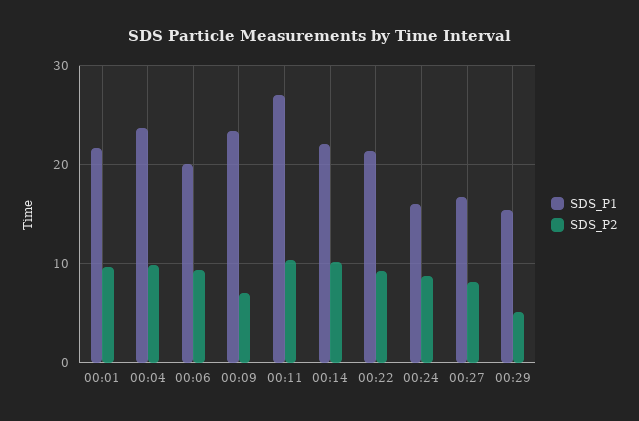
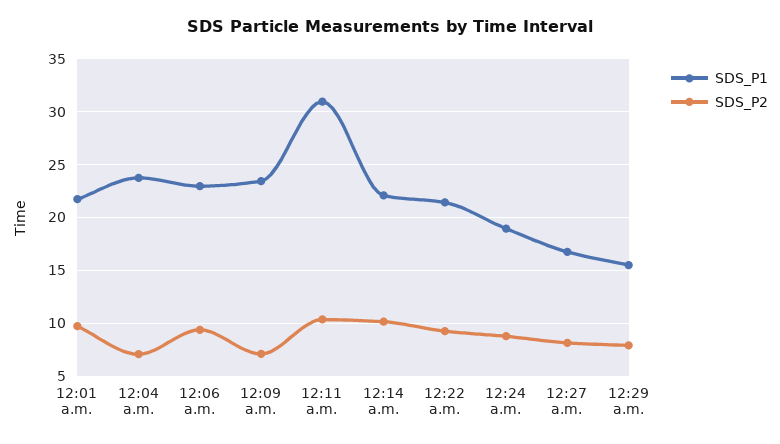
  {
    "SDS_P1": {
      "00:01": 22,
      "00:04": 24,
-     "00:06": 20,
+     "00:06": 23,
      "00:09": 23,
-     "00:11": 27,
+     "00:11": 31,
      "00:14": 22,
      "00:22": 21,
-     "00:24": 16,
+     "00:24": 19,
      "00:27": 17,
      "00:29": 16
    },
    "SDS_P2": {
      "00:01": 10,
-     "00:04": 10,
+     "00:04": 7,
      "00:06": 9,
      "00:09": 7,
      "00:11": 10,
      "00:14": 10,
      "00:22": 9,
      "00:24": 9,
      "00:27": 8,
-     "00:29": 5
+     "00:29": 8
    }
  }

